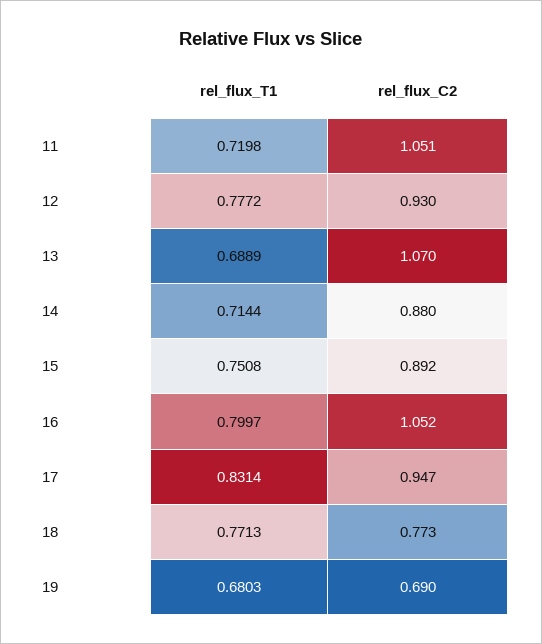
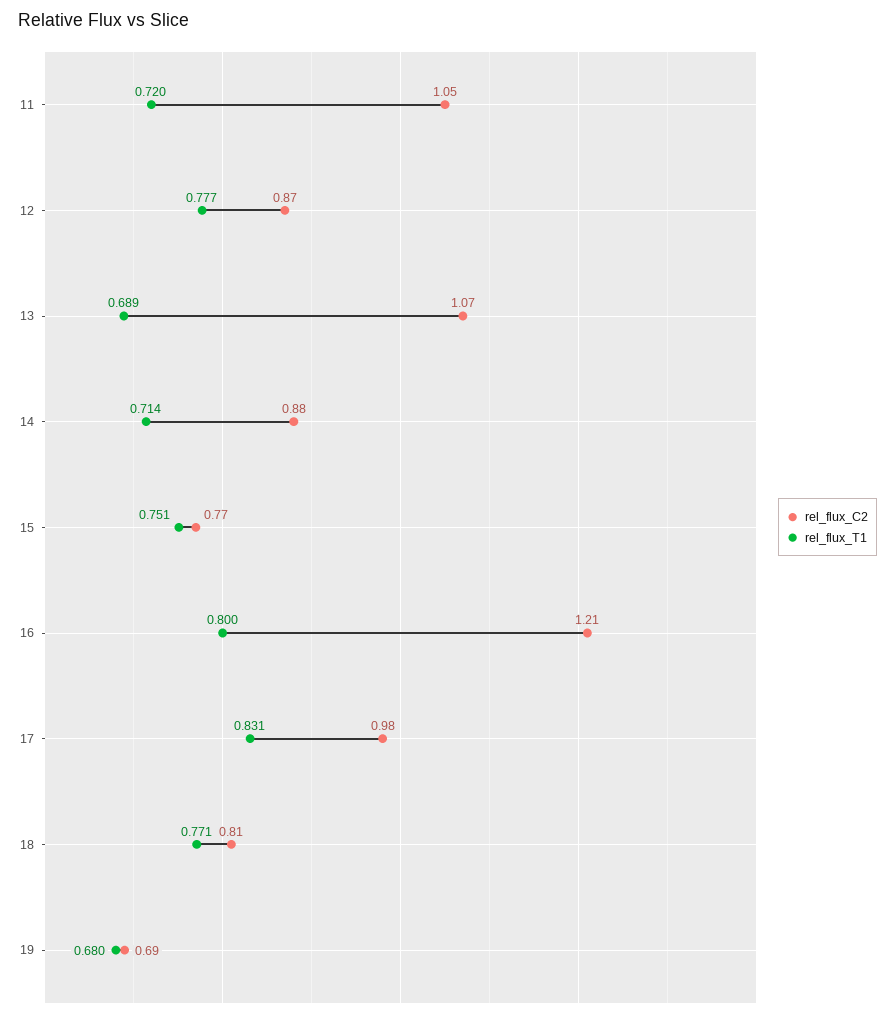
  {
    "rel_flux_T1": {
      "11": 0.7198,
      "12": 0.7772,
      "13": 0.6889,
      "14": 0.7144,
      "15": 0.7508,
      "16": 0.7997,
      "17": 0.8314,
      "18": 0.7713,
      "19": 0.6803
    },
    "rel_flux_C2": {
      "11": 1.051,
-     "12": 0.93,
+     "12": 0.87,
      "13": 1.07,
      "14": 0.88,
-     "15": 0.892,
+     "15": 0.77,
-     "16": 1.052,
+     "16": 1.21,
-     "17": 0.947,
+     "17": 0.98,
-     "18": 0.773,
+     "18": 0.81,
      "19": 0.69
    }
  }

